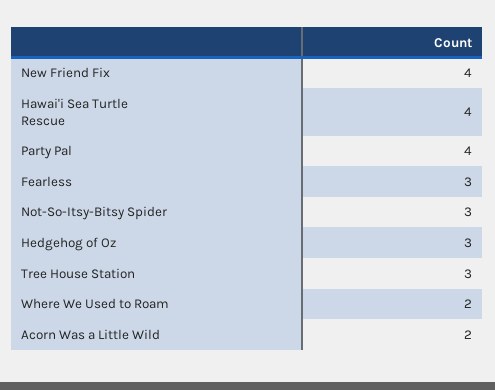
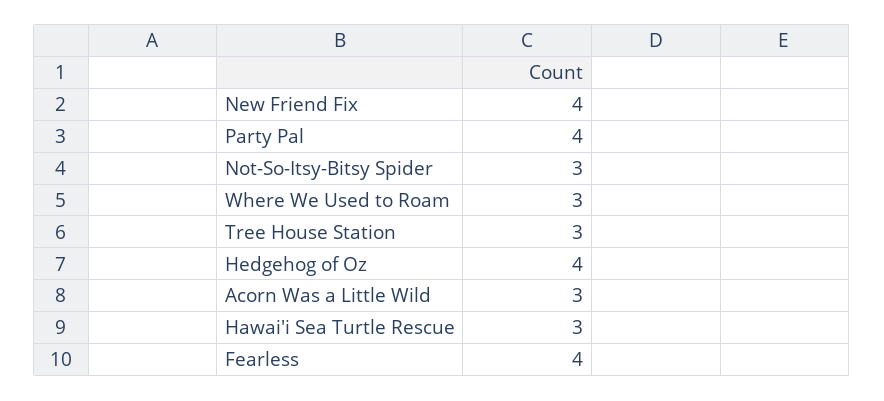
  {
    "New Friend Fix": 4,
-   "Hawai'i Sea Turtle Rescue": 4,
+   "Hawai'i Sea Turtle Rescue": 3,
    "Party Pal": 4,
-   "Fearless": 3,
+   "Fearless": 4,
    "Not-So-Itsy-Bitsy Spider": 3,
-   "Hedgehog of Oz": 3,
+   "Hedgehog of Oz": 4,
    "Tree House Station": 3,
-   "Where We Used to Roam": 2,
+   "Where We Used to Roam": 3,
-   "Acorn Was a Little Wild": 2
+   "Acorn Was a Little Wild": 3
  }

